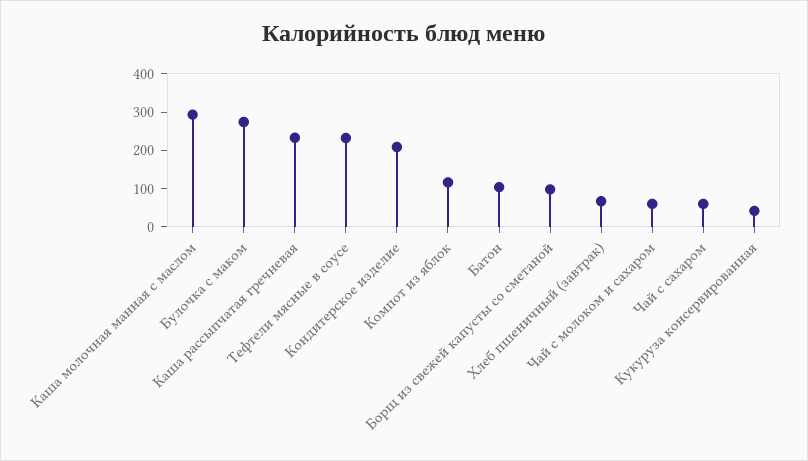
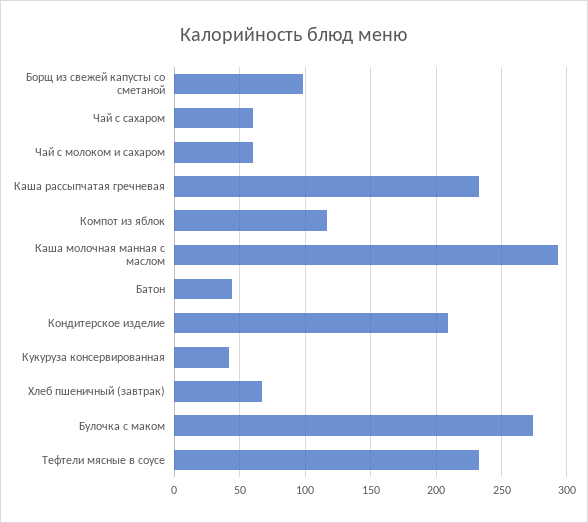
  {
    "Каша молочная манная с маслом": 295,
    "Булочка с маком": 275,
    "Каша рассыпчатая гречневая": 235,
    "Тефтели мясные в соусе": 235,
    "Кондитерское изделие": 210,
    "Компот из яблок": 115,
-   "Батон": 100,
+   "Батон": 45,
    "Борщ из свежей капусты со сметаной": 100,
    "Хлеб пшеничный (завтрак)": 65,
    "Чай с молоком и сахаром": 60,
    "Чай с сахаром": 60,
    "Кукуруза консервированная": 40
  }

